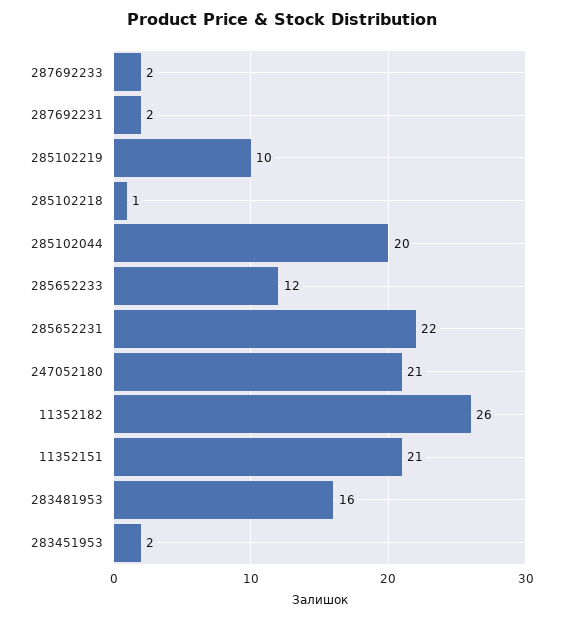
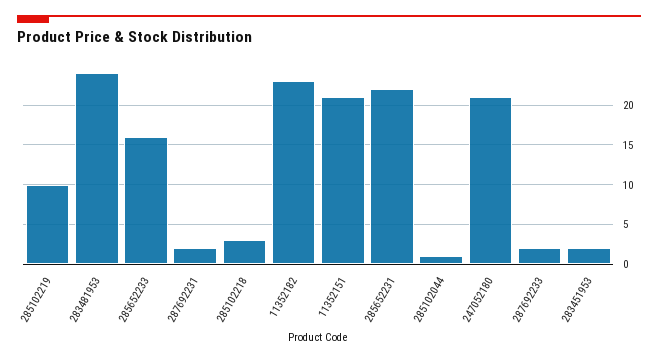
  {
    "287692233": 2,
    "287692231": 2,
    "285102219": 10,
-   "285102218": 1,
+   "285102218": 3,
-   "285102044": 20,
+   "285102044": 1,
-   "285652233": 12,
+   "285652233": 16,
    "285652231": 22,
    "247052180": 21,
-   "11352182": 26,
+   "11352182": 23,
    "11352151": 21,
-   "283481953": 16,
+   "283481953": 24,
    "283451953": 2
  }

